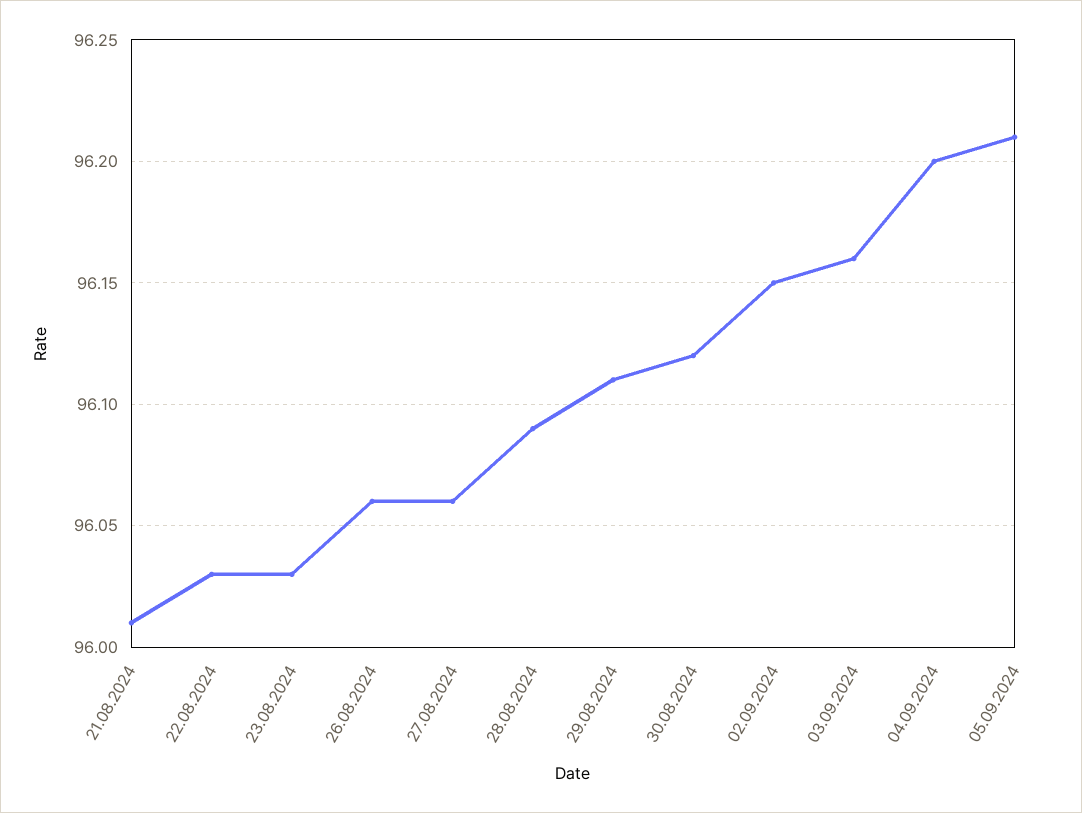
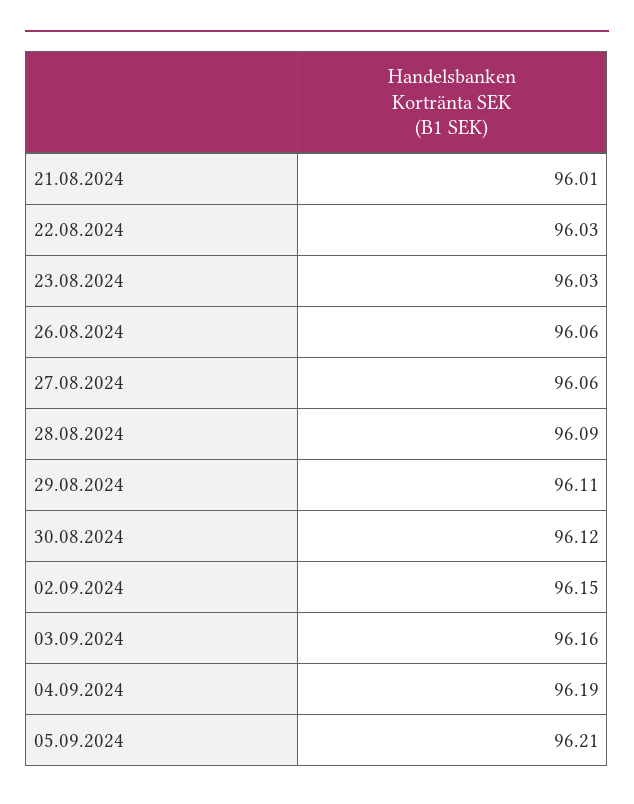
  {
    "21.08.2024": 96.01,
    "22.08.2024": 96.03,
    "23.08.2024": 96.03,
    "26.08.2024": 96.06,
    "27.08.2024": 96.06,
    "28.08.2024": 96.09,
    "29.08.2024": 96.11,
    "30.08.2024": 96.12,
    "02.09.2024": 96.15,
    "03.09.2024": 96.16,
-   "04.09.2024": 96.2,
+   "04.09.2024": 96.19,
    "05.09.2024": 96.21
  }

